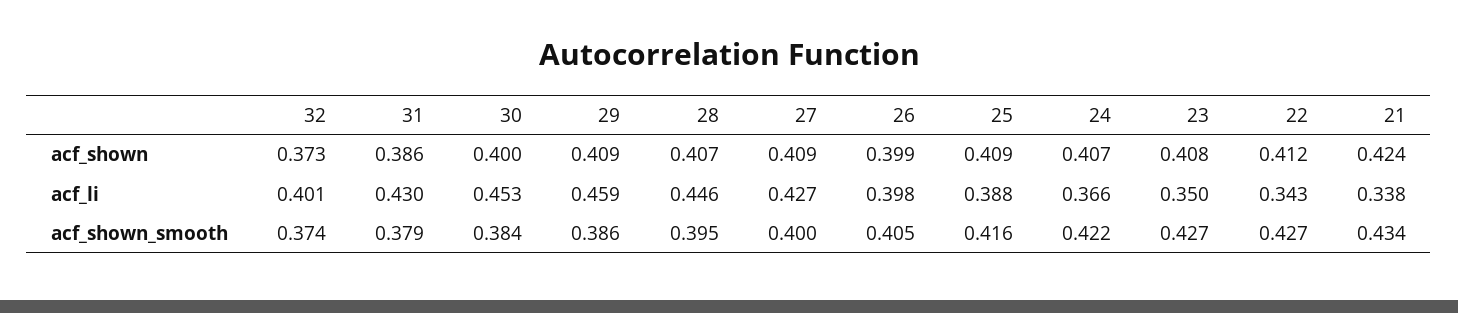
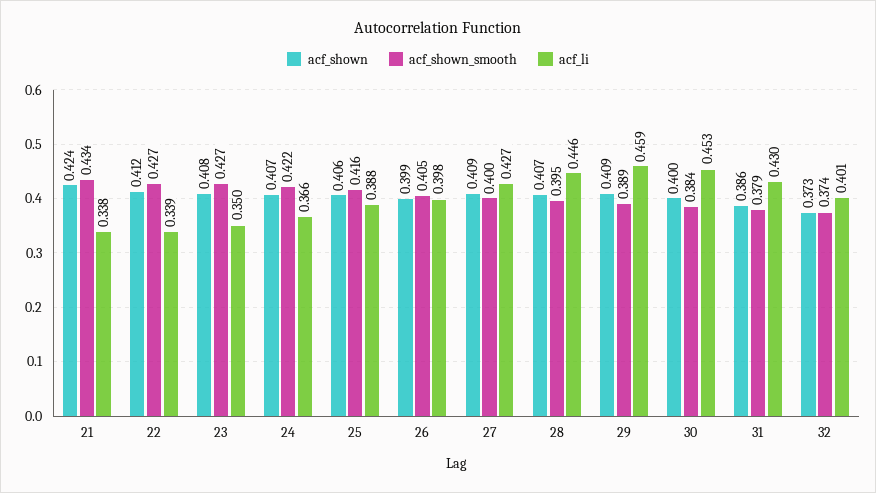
  {
    "acf_shown": {
      "32": 0.373,
      "31": 0.386,
      "30": 0.4,
      "29": 0.409,
      "28": 0.407,
      "27": 0.409,
      "26": 0.399,
-     "25": 0.409,
+     "25": 0.406,
      "24": 0.407,
      "23": 0.408,
      "22": 0.412,
      "21": 0.424
    },
    "acf_li": {
      "32": 0.401,
      "31": 0.43,
      "30": 0.453,
      "29": 0.459,
      "28": 0.446,
      "27": 0.427,
      "26": 0.398,
      "25": 0.388,
      "24": 0.366,
      "23": 0.35,
-     "22": 0.343,
+     "22": 0.339,
      "21": 0.338
    },
    "acf_shown_smooth": {
      "32": 0.374,
      "31": 0.379,
      "30": 0.384,
-     "29": 0.386,
+     "29": 0.389,
      "28": 0.395,
      "27": 0.4,
      "26": 0.405,
      "25": 0.416,
      "24": 0.422,
      "23": 0.427,
      "22": 0.427,
      "21": 0.434
    }
  }

